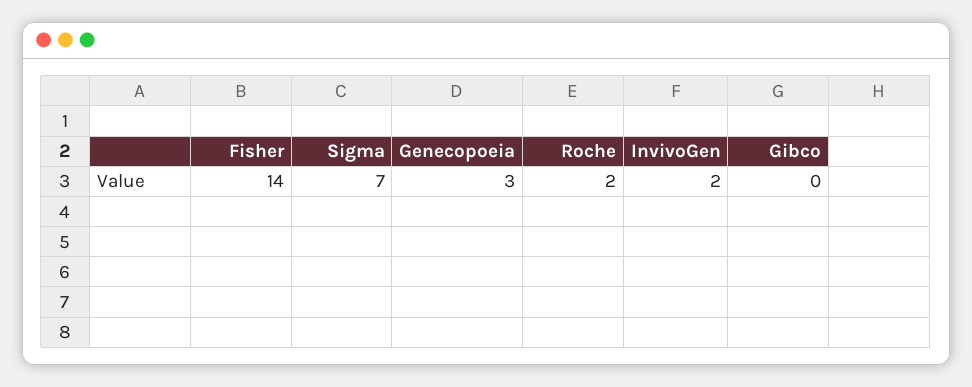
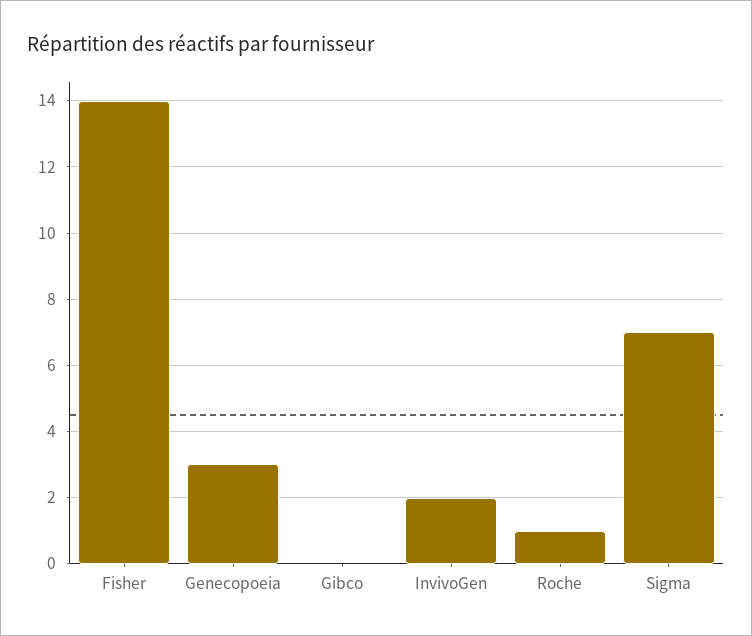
  {
    "Fisher": 14,
    "Sigma": 7,
    "Genecopoeia": 3,
-   "Roche": 2,
+   "Roche": 1,
    "InvivoGen": 2,
    "Gibco": 0
  }

